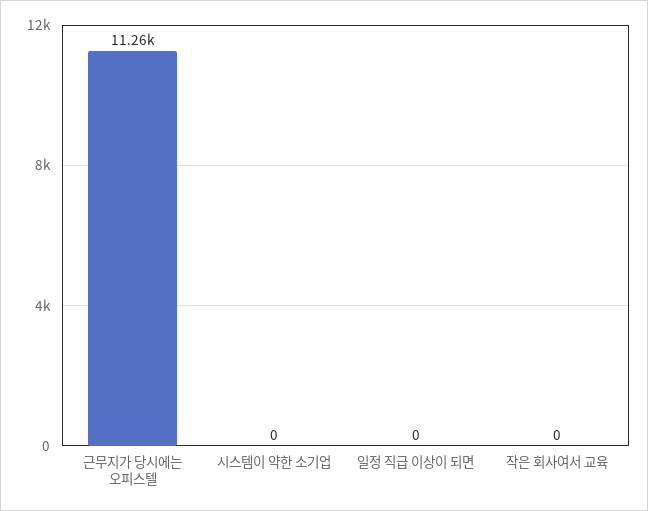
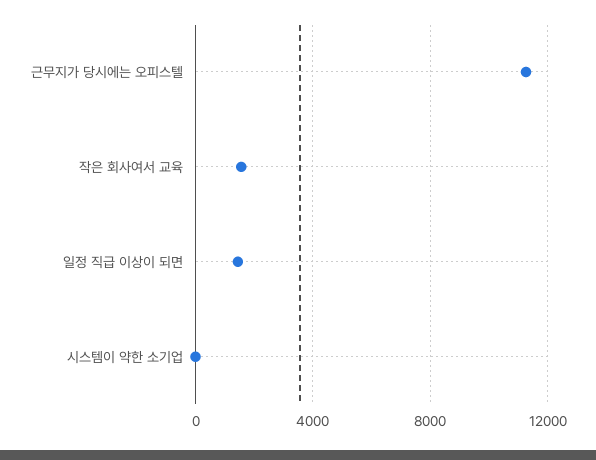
  {
    "근무지가 당시에는 오피스텔": 11260,
    "시스템이 약한 소기업": 0,
-   "일정 직급 이상이 되면": 0,
+   "일정 직급 이상이 되면": 1500,
-   "작은 회사여서 교육": 0
+   "작은 회사여서 교육": 1500
  }

